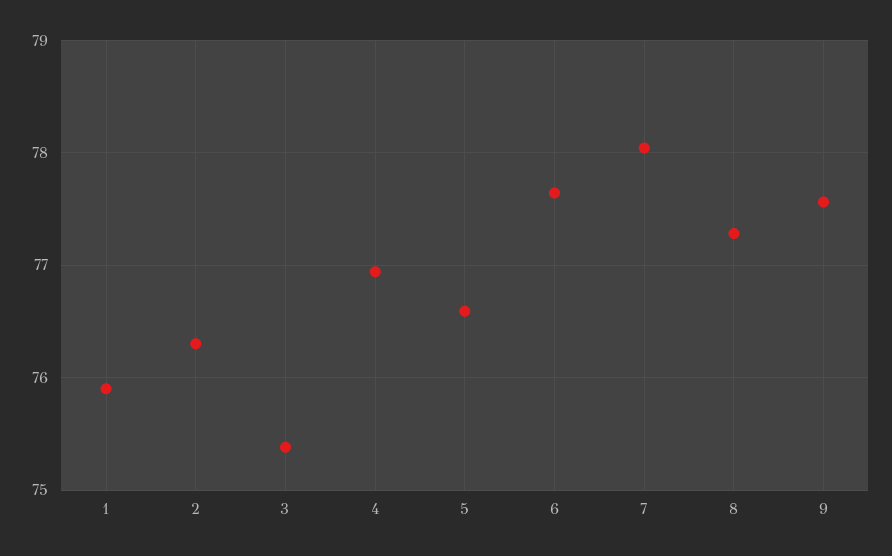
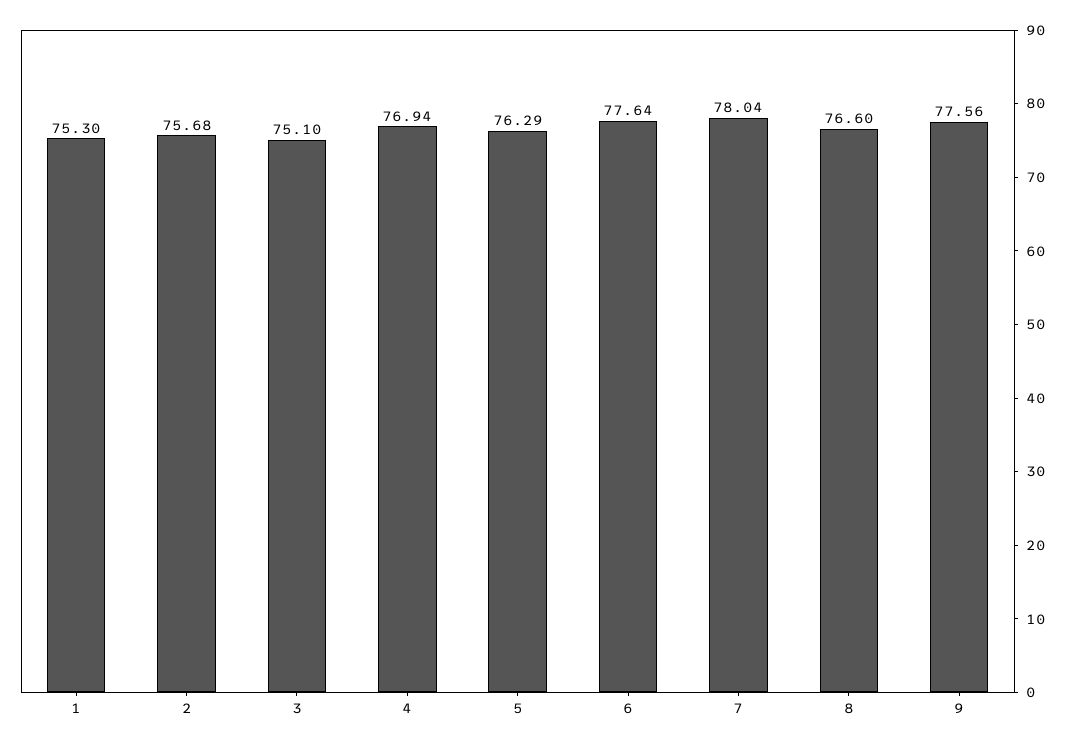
  {
-   "1": 75.9,
+   "1": 75.3,
-   "2": 76.3,
+   "2": 75.68,
-   "3": 75.4,
+   "3": 75.1,
    "4": 76.94,
-   "5": 76.6,
+   "5": 76.29,
    "6": 77.64,
    "7": 78.04,
-   "8": 77.3,
+   "8": 76.6,
    "9": 77.56
  }

